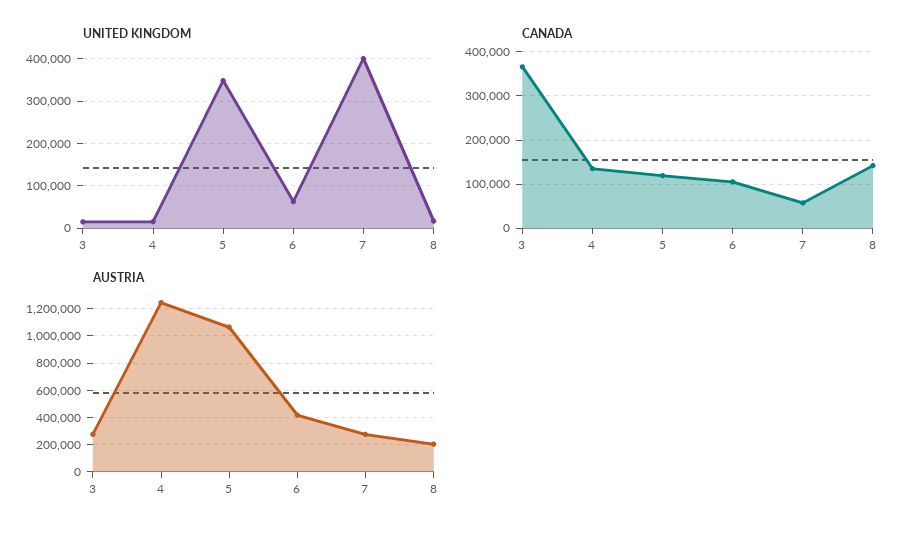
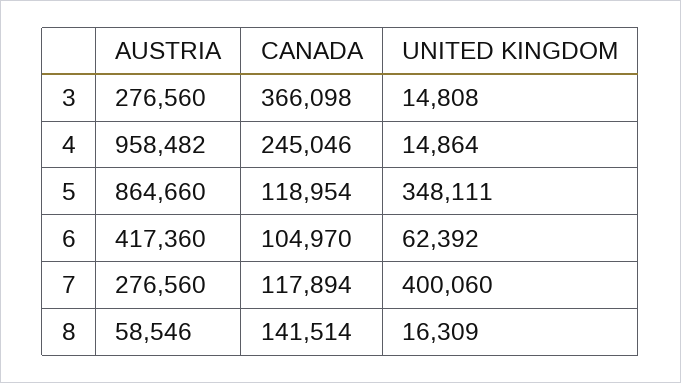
  {
    "UNITED KINGDOM": {
      "3": 14808,
      "4": 14864,
      "5": 348111,
      "6": 62392,
      "7": 400060,
      "8": 16309
    },
    "CANADA": {
      "3": 366098,
-     "4": 140000,
+     "4": 245046,
      "5": 118954,
      "6": 104970,
-     "7": 60000,
+     "7": 117894,
      "8": 141514
    },
    "AUSTRIA": {
      "3": 276560,
-     "4": 1250000,
+     "4": 958482,
-     "5": 1050000,
+     "5": 864660,
      "6": 417360,
      "7": 276560,
-     "8": 200000
+     "8": 58546
    }
  }

